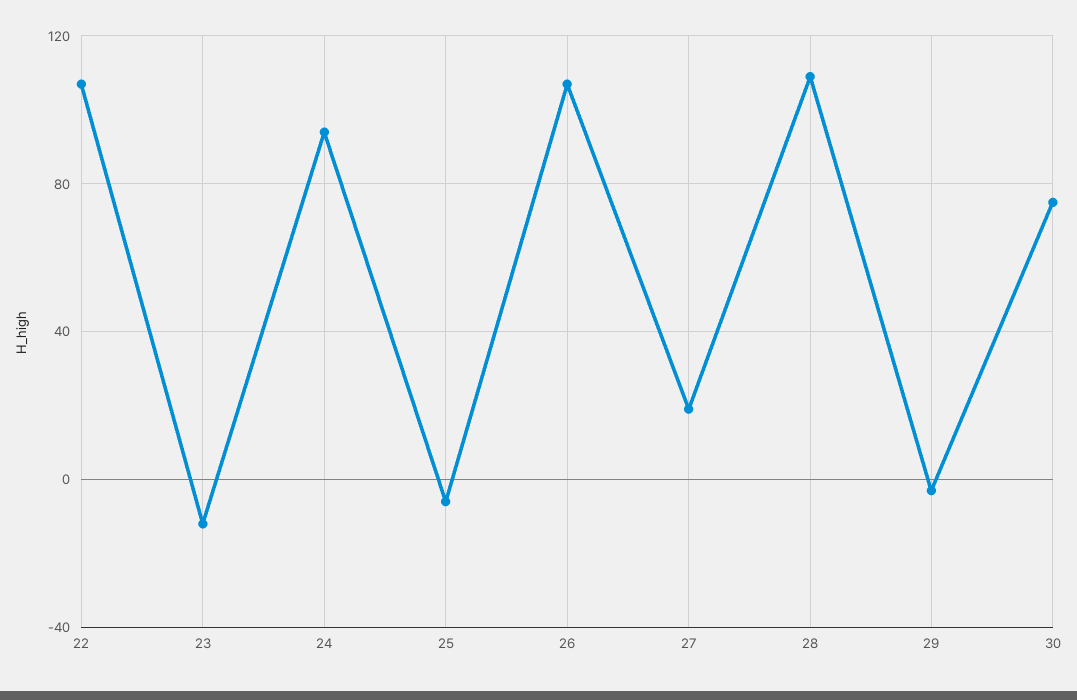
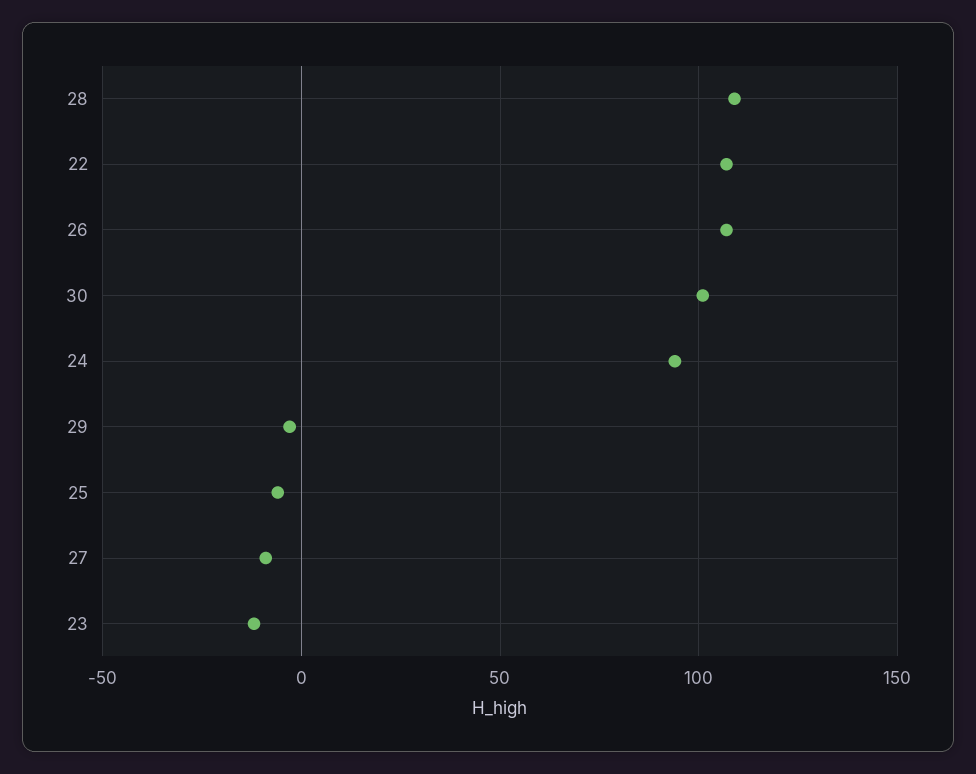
  {
    "22": 105,
    "23": -10,
    "24": 95,
    "25": -5,
    "26": 105,
-   "27": 20,
+   "27": -10,
    "28": 110,
    "29": -5,
-   "30": 75
+   "30": 100
  }

